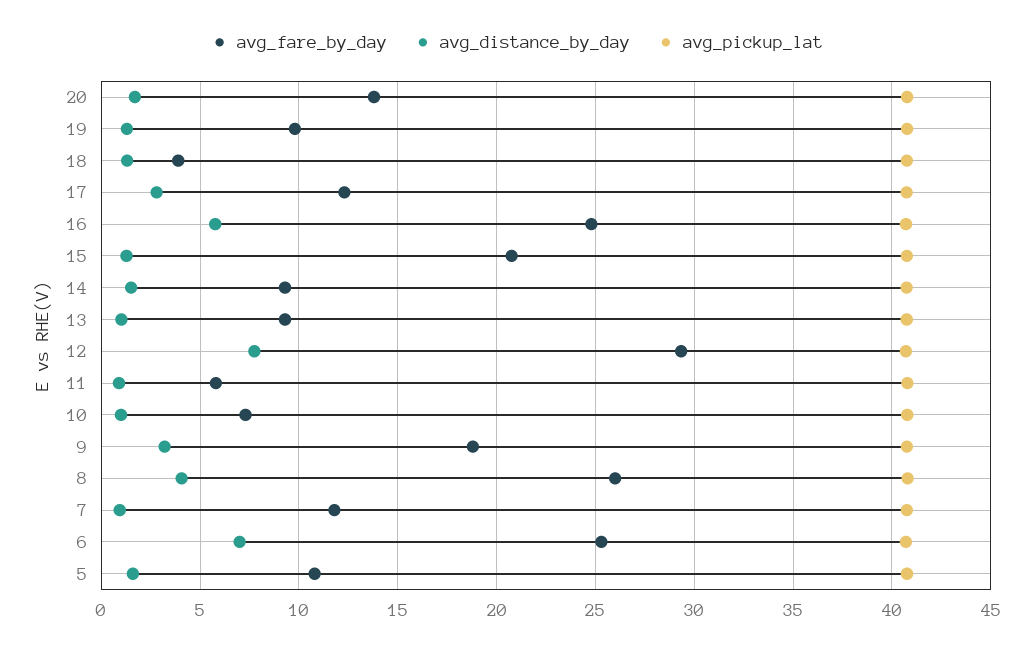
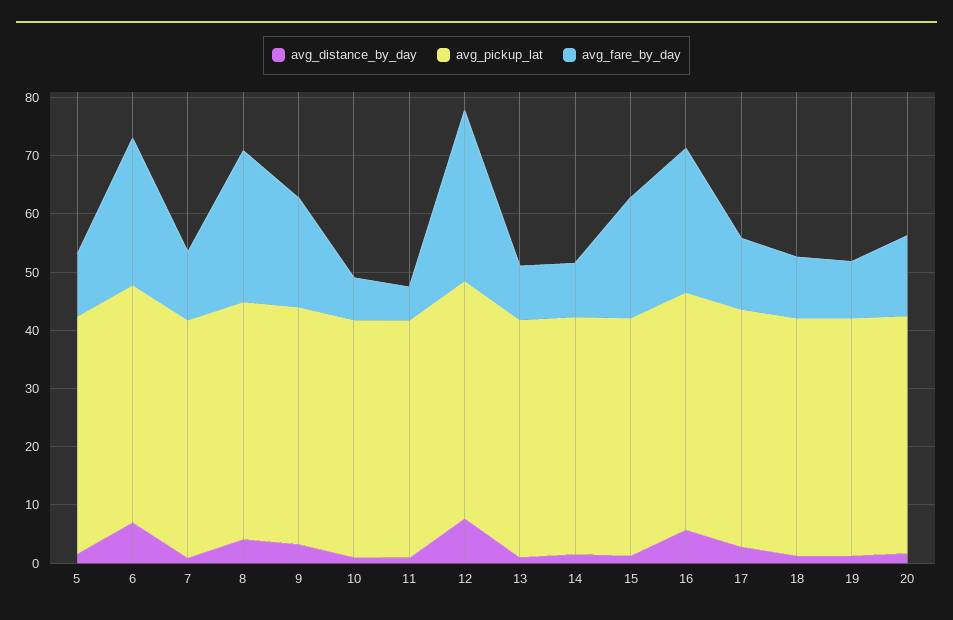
  {
    "avg_fare_by_day": {
      "20": 14,
      "19": 10,
-     "18": 4,
+     "18": 10,
      "17": 12.5,
      "16": 25,
      "15": 21,
      "14": 9.5,
      "13": 9.5,
      "12": 29.5,
      "11": 6,
      "10": 7.5,
      "9": 19,
      "8": 26,
      "7": 12,
      "6": 25.5,
      "5": 11
    },
    "avg_distance_by_day": {
      "20": 1.5,
      "19": 1.5,
      "18": 1.5,
      "17": 3,
      "16": 6,
      "15": 1.5,
      "14": 1.5,
      "13": 1,
      "12": 8,
      "11": 1,
      "10": 1,
      "9": 3,
      "8": 4,
      "7": 1,
      "6": 7,
      "5": 1.5
    },
    "avg_pickup_lat": {
      "20": 41,
      "19": 41,
      "18": 41,
      "17": 40.5,
      "16": 40.5,
      "15": 41,
      "14": 40.5,
      "13": 41,
      "12": 40.5,
      "11": 41,
      "10": 41,
      "9": 41,
      "8": 41,
      "7": 41,
      "6": 40.5,
      "5": 41
    }
  }

